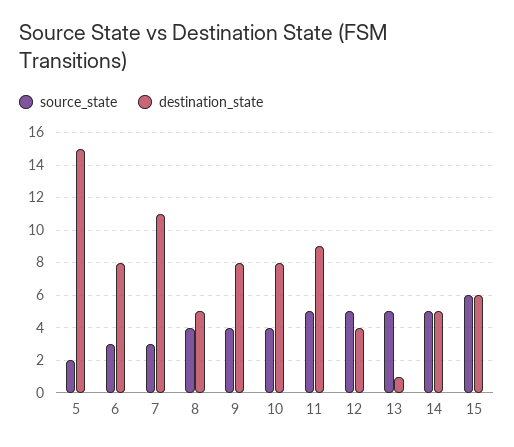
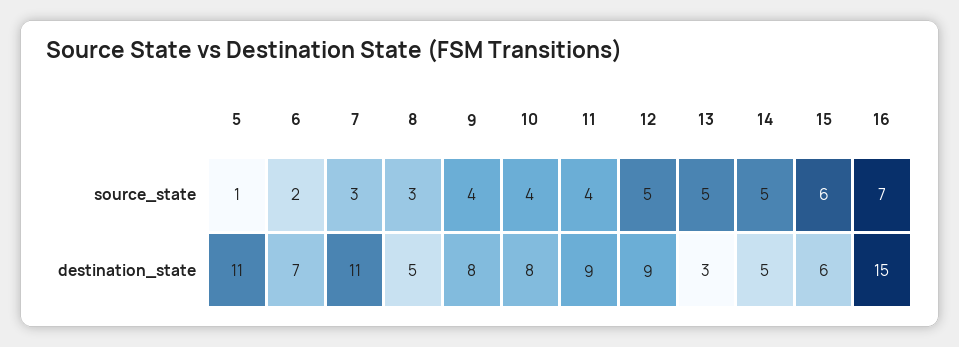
  {
    "source_state": {
-     "5": 2,
+     "5": 1,
-     "6": 3,
+     "6": 2,
      "7": 3,
-     "8": 4,
+     "8": 3,
      "9": 4,
      "10": 4,
-     "11": 5,
+     "11": 4,
      "12": 5,
      "13": 5,
      "14": 5,
-     "15": 6
+     "15": 6,
+     "16": 7
    },
    "destination_state": {
-     "5": 15,
+     "5": 11,
-     "6": 8,
+     "6": 7,
      "7": 11,
      "8": 5,
      "9": 8,
      "10": 8,
      "11": 9,
-     "12": 4,
+     "12": 9,
-     "13": 1,
+     "13": 3,
      "14": 5,
-     "15": 6
+     "15": 6,
+     "16": 15
    }
  }

